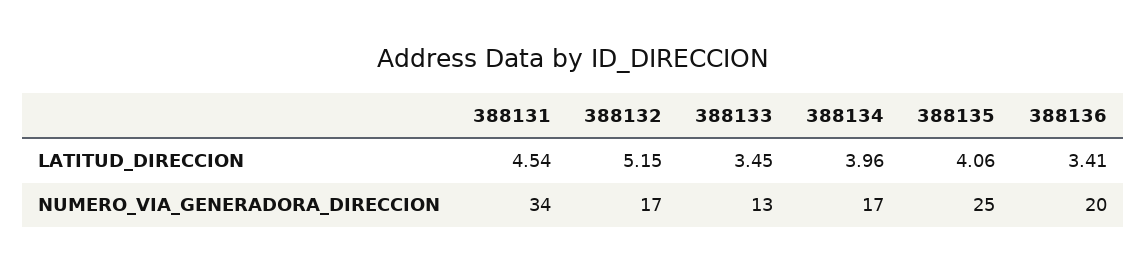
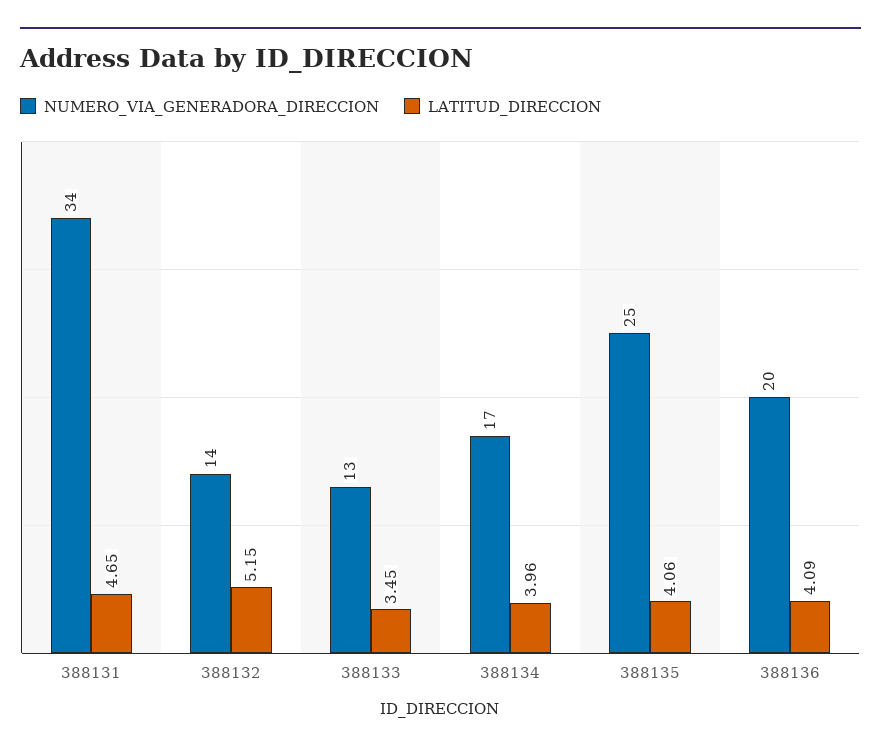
  {
    "LATITUD_DIRECCION": {
-     "388131": 4.54,
+     "388131": 4.65,
      "388132": 5.15,
      "388133": 3.45,
      "388134": 3.96,
      "388135": 4.06,
-     "388136": 3.41
+     "388136": 4.09
    },
    "NUMERO_VIA_GENERADORA_DIRECCION": {
      "388131": 34,
-     "388132": 17,
+     "388132": 14,
      "388133": 13,
      "388134": 17,
      "388135": 25,
      "388136": 20
    }
  }

